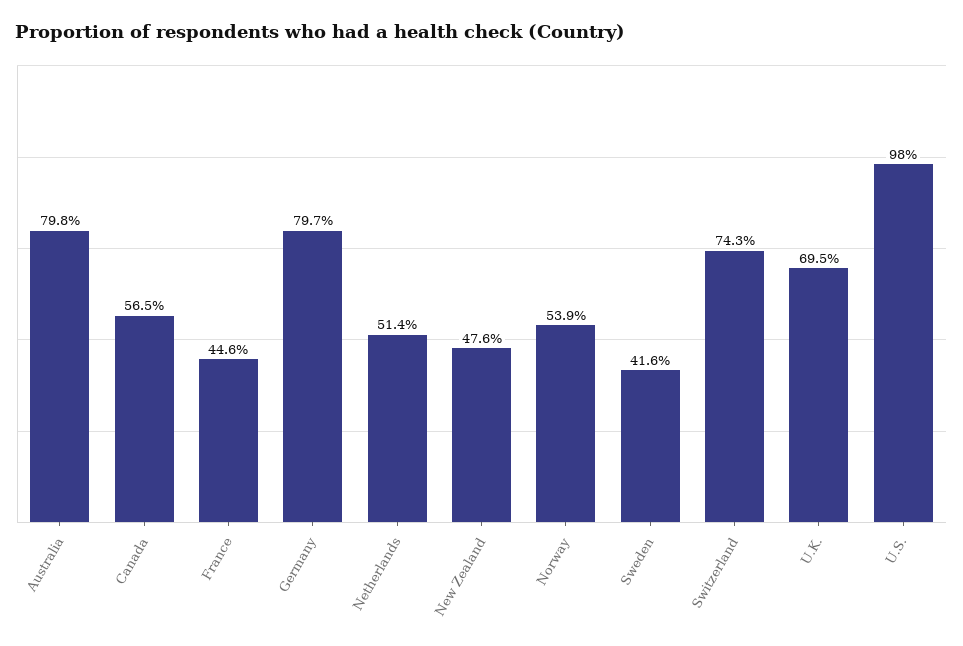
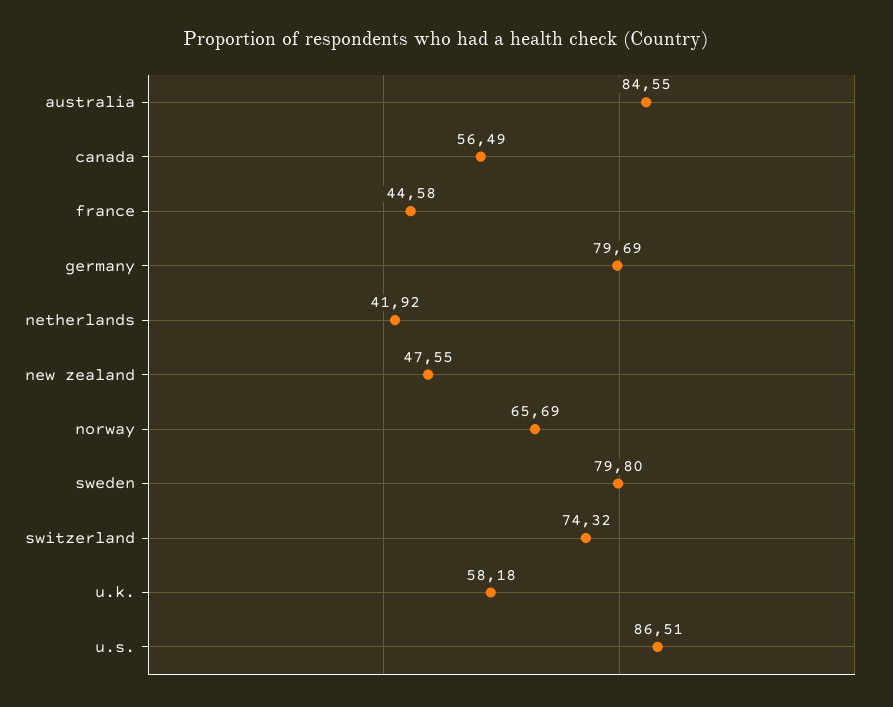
  {
-   "Australia": 79.8,
+   "Australia": 84.55,
    "Canada": 56.49,
    "France": 44.58,
    "Germany": 79.69,
-   "Netherlands": 51.4,
+   "Netherlands": 41.92,
    "New Zealand": 47.55,
-   "Norway": 53.9,
+   "Norway": 65.69,
-   "Sweden": 41.6,
+   "Sweden": 79.8,
    "Switzerland": 74.32,
-   "U.K.": 69.5,
+   "U.K.": 58.18,
-   "U.S.": 98
+   "U.S.": 86.51
  }

